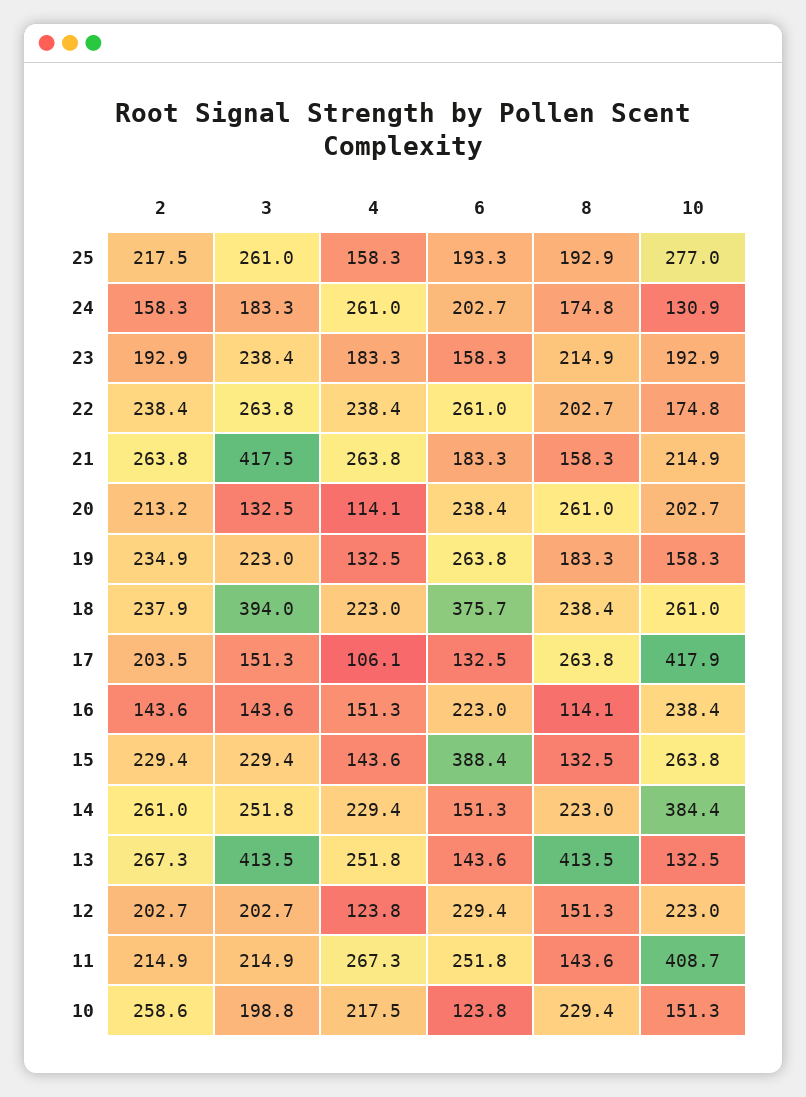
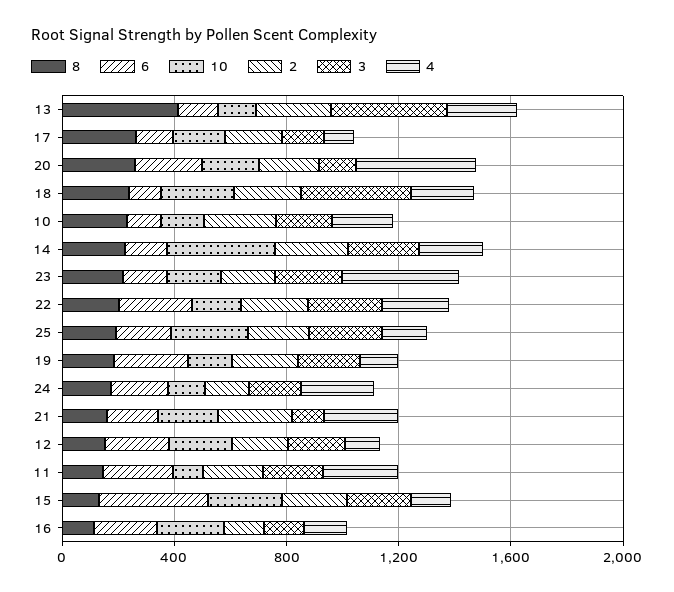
  {
    "2": {
      "25": 217.5,
      "24": 158.3,
      "23": 192.9,
      "22": 238.4,
      "21": 263.8,
      "20": 213.2,
      "19": 234.9,
      "18": 237.9,
      "17": 203.5,
      "16": 143.6,
      "15": 229.4,
      "14": 261,
      "13": 267.3,
      "12": 202.7,
      "11": 214.9,
      "10": 258.6
    },
    "3": {
      "25": 261,
      "24": 183.3,
      "23": 238.4,
      "22": 263.8,
-     "21": 417.5,
+     "21": 100,
      "20": 132.5,
      "19": 223,
      "18": 394,
      "17": 151.3,
      "16": 143.6,
      "15": 229.4,
      "14": 251.8,
      "13": 413.5,
      "12": 202.7,
      "11": 214.9,
      "10": 198.8
    },
    "4": {
      "25": 158.3,
      "24": 261,
-     "23": 183.3,
+     "23": 400,
      "22": 238.4,
      "21": 263.8,
-     "20": 114.1,
+     "20": 400,
      "19": 132.5,
      "18": 223,
      "17": 106.1,
      "16": 151.3,
      "15": 143.6,
      "14": 229.4,
      "13": 251.8,
      "12": 123.8,
      "11": 267.3,
      "10": 217.5
    },
    "6": {
      "25": 193.3,
      "24": 202.7,
      "23": 158.3,
      "22": 261,
      "21": 183.3,
      "20": 238.4,
      "19": 263.8,
-     "18": 375.7,
+     "18": 100,
      "17": 132.5,
      "16": 223,
      "15": 388.4,
      "14": 151.3,
      "13": 143.6,
      "12": 229.4,
      "11": 251.8,
      "10": 123.8
    },
    "8": {
      "25": 192.9,
      "24": 174.8,
      "23": 214.9,
      "22": 202.7,
      "21": 158.3,
      "20": 261,
      "19": 183.3,
      "18": 238.4,
      "17": 263.8,
      "16": 114.1,
      "15": 132.5,
      "14": 223,
      "13": 413.5,
      "12": 151.3,
      "11": 143.6,
      "10": 229.4
    },
    "10": {
      "25": 277,
      "24": 130.9,
      "23": 192.9,
      "22": 174.8,
      "21": 214.9,
      "20": 202.7,
      "19": 158.3,
      "18": 261,
-     "17": 417.9,
+     "17": 200,
      "16": 238.4,
      "15": 263.8,
      "14": 384.4,
      "13": 132.5,
      "12": 223,
-     "11": 408.7,
+     "11": 100,
      "10": 151.3
    }
  }

